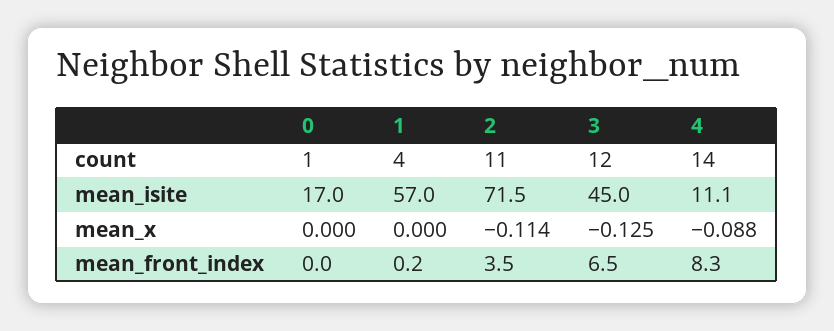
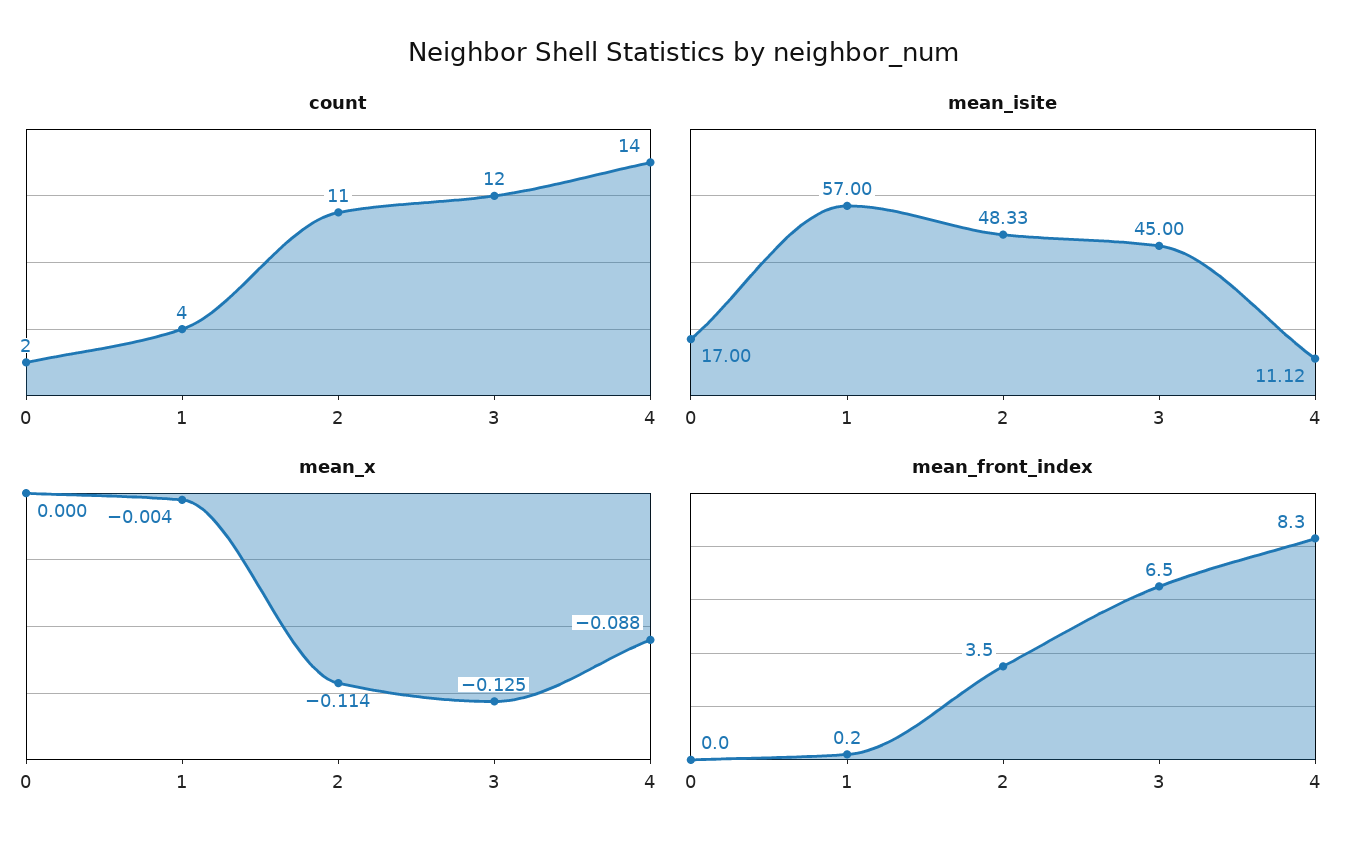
  {
    "count": {
-     "0": 1,
+     "0": 2,
      "1": 4,
      "2": 11,
      "3": 12,
      "4": 14
    },
    "mean_isite": {
      "0": 17,
      "1": 57,
-     "2": 71.5,
+     "2": 48.33,
      "3": 45,
      "4": 11.12
    },
    "mean_x": {
      "0": 0,
-     "1": 0,
+     "1": -0.004,
      "2": -0.114,
      "3": -0.125,
      "4": -0.088
    },
    "mean_front_index": {
      "0": 0,
      "1": 0.2,
      "2": 3.5,
      "3": 6.5,
      "4": 8.3
    }
  }

